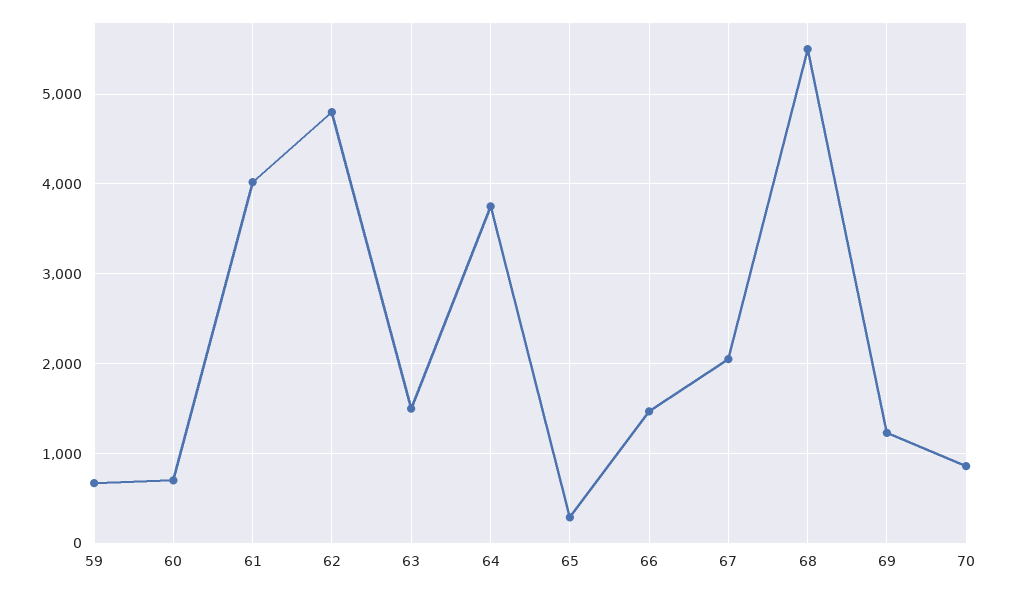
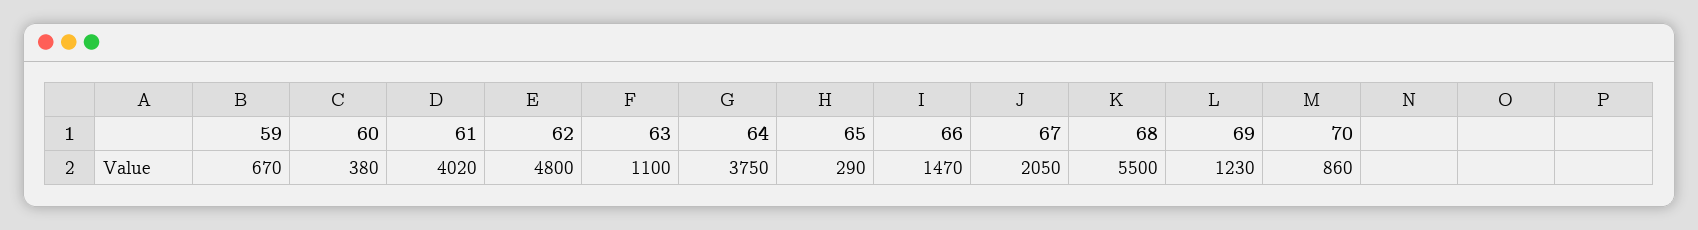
  {
    "59": 670,
-   "60": 700,
+   "60": 380,
    "61": 4020,
    "62": 4800,
-   "63": 1500,
+   "63": 1100,
    "64": 3750,
    "65": 290,
    "66": 1470,
    "67": 2050,
    "68": 5500,
    "69": 1230,
    "70": 860
  }

